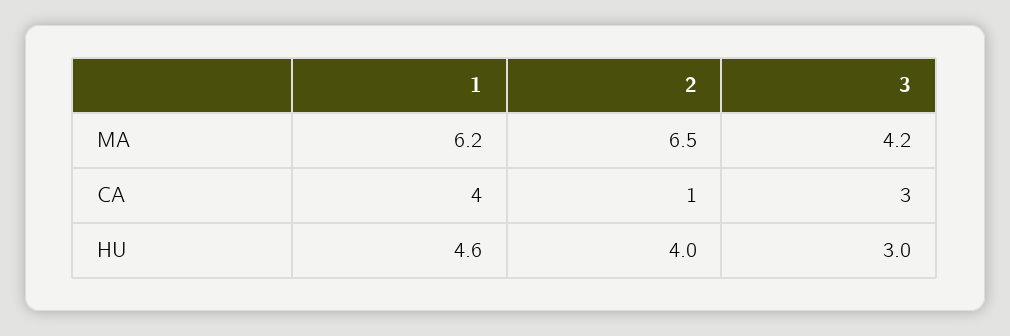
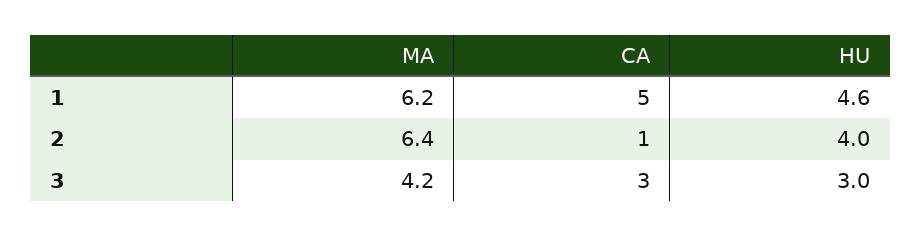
  {
    "1": {
      "MA": 6.2,
-     "CA": 4,
+     "CA": 5,
      "HU": 4.6
    },
    "2": {
-     "MA": 6.5,
+     "MA": 6.4,
      "CA": 1,
      "HU": 4
    },
    "3": {
      "MA": 4.2,
      "CA": 3,
      "HU": 3
    }
  }

